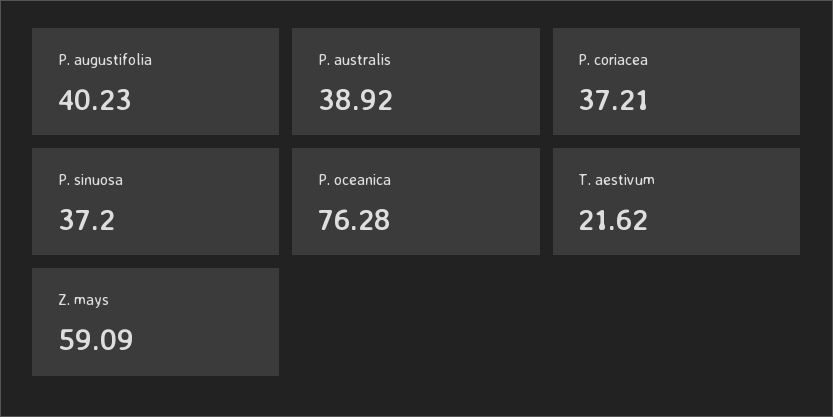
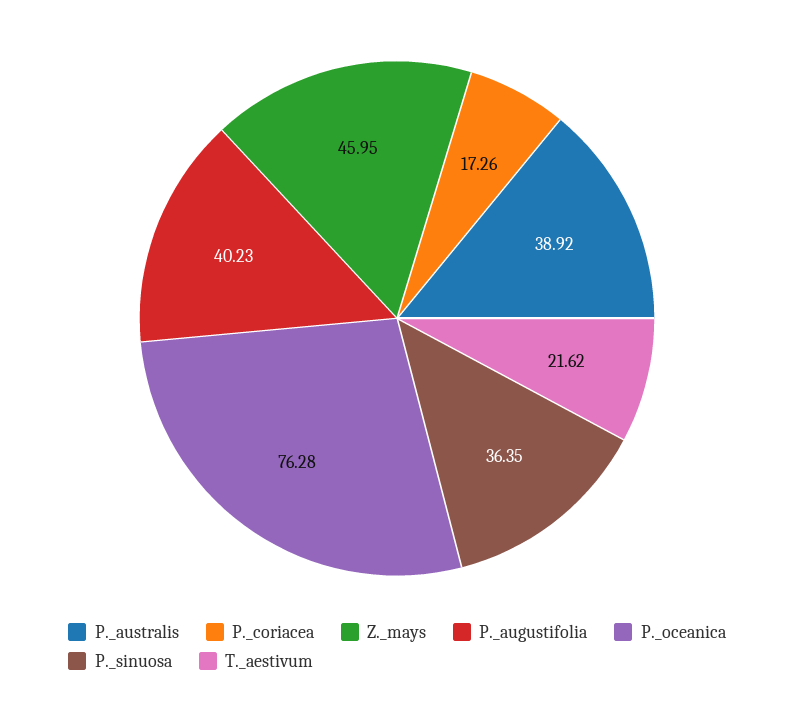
  {
    "P. augustifolia": 40.23,
    "P. australis": 38.92,
-   "P. coriacea": 37.21,
+   "P. coriacea": 17.26,
-   "P. sinuosa": 37.2,
+   "P. sinuosa": 36.35,
    "P. oceanica": 76.28,
    "T. aestivum": 21.62,
-   "Z. mays": 59.09
+   "Z. mays": 45.95
  }

